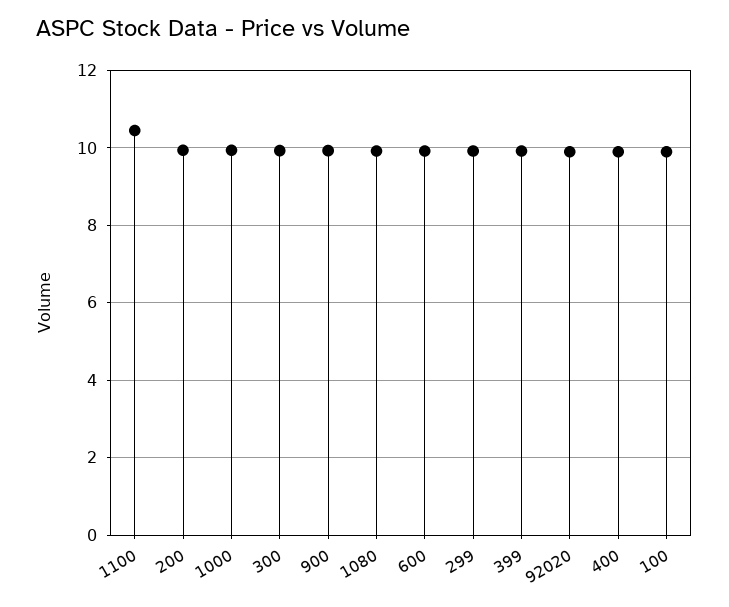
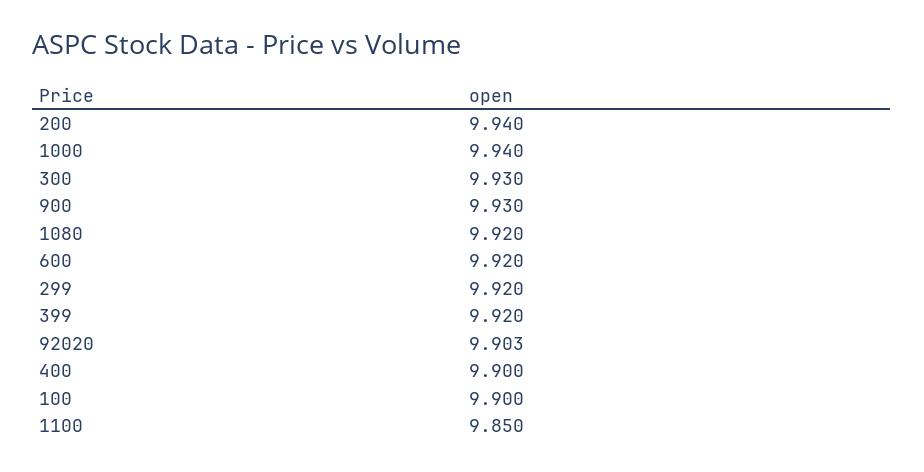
  {
-   "1100": 10.4,
+   "1100": 9.85,
    "200": 9.94,
    "1000": 9.94,
    "300": 9.93,
    "900": 9.93,
    "1080": 9.92,
    "600": 9.92,
    "299": 9.92,
    "399": 9.92,
    "92020": 9.903,
    "400": 9.9,
    "100": 9.9
  }

